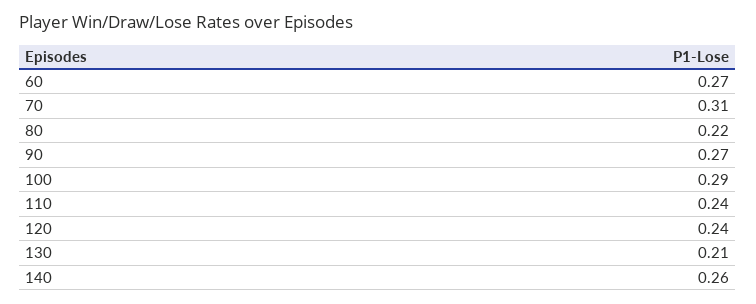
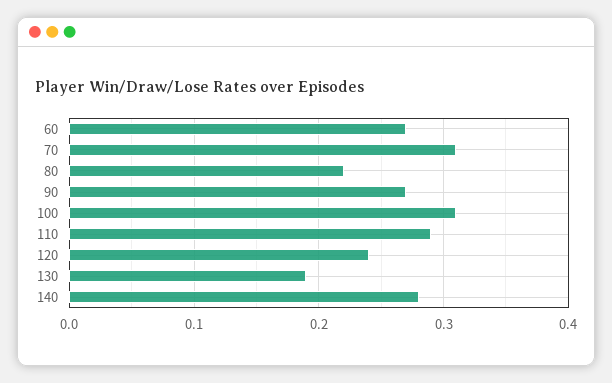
  {
    "60": 0.27,
    "70": 0.31,
    "80": 0.22,
    "90": 0.27,
-   "100": 0.29,
+   "100": 0.31,
-   "110": 0.24,
+   "110": 0.29,
    "120": 0.24,
-   "130": 0.21,
+   "130": 0.19,
-   "140": 0.26
+   "140": 0.28
  }

